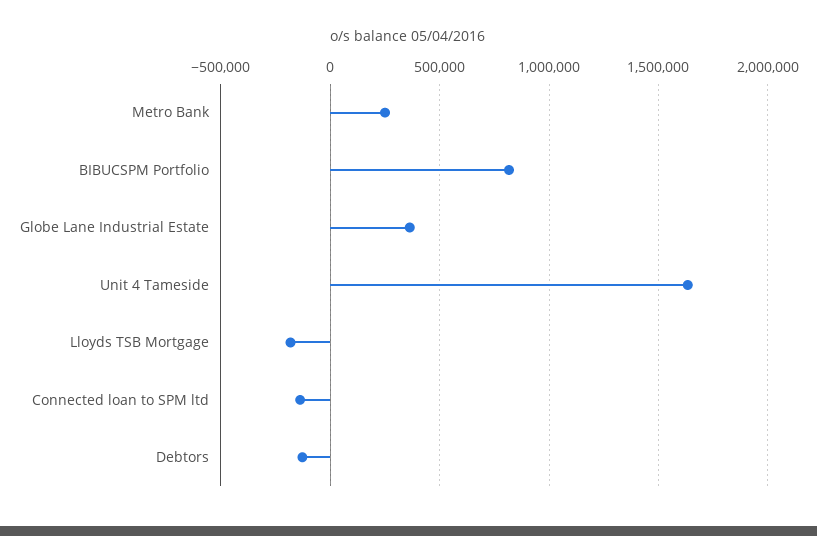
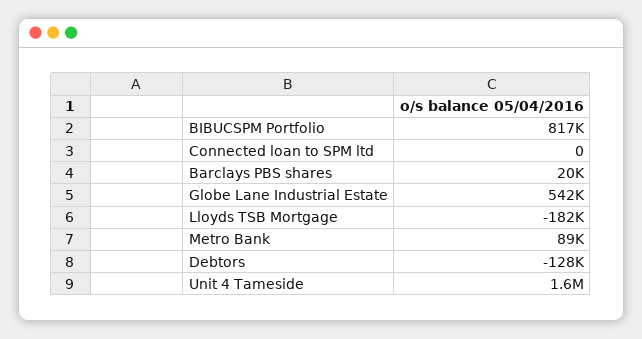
  {
-   "Metro Bank": 250000,
+   "Metro Bank": 89000,
    "BIBUCSPM Portfolio": 817000,
-   "Globe Lane Industrial Estate": 350000,
+   "Globe Lane Industrial Estate": 542000,
    "Unit 4 Tameside": 1600000,
    "Lloyds TSB Mortgage": -182000,
-   "Connected loan to SPM ltd": -150000,
+   "Connected loan to SPM ltd": 0,
-   "Debtors": -128000
+   "Debtors": -128000,
+   "Barclays PBS shares": 20000
  }

